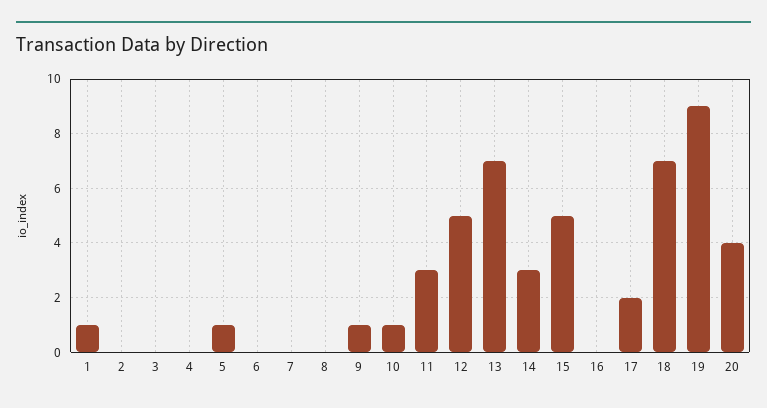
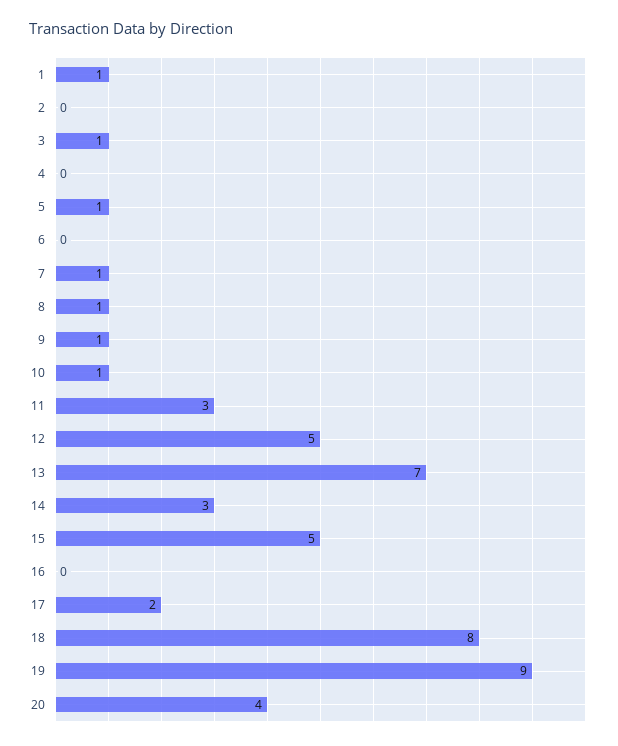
  {
    "1": 1,
    "2": 0,
-   "3": 0,
+   "3": 1,
    "4": 0,
    "5": 1,
    "6": 0,
-   "7": 0,
+   "7": 1,
-   "8": 0,
+   "8": 1,
    "9": 1,
    "10": 1,
    "11": 3,
    "12": 5,
    "13": 7,
    "14": 3,
    "15": 5,
    "16": 0,
    "17": 2,
-   "18": 7,
+   "18": 8,
    "19": 9,
    "20": 4
  }

